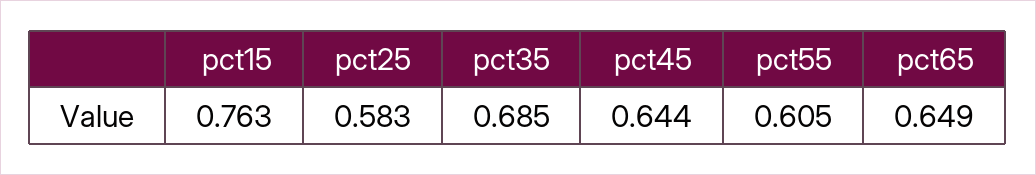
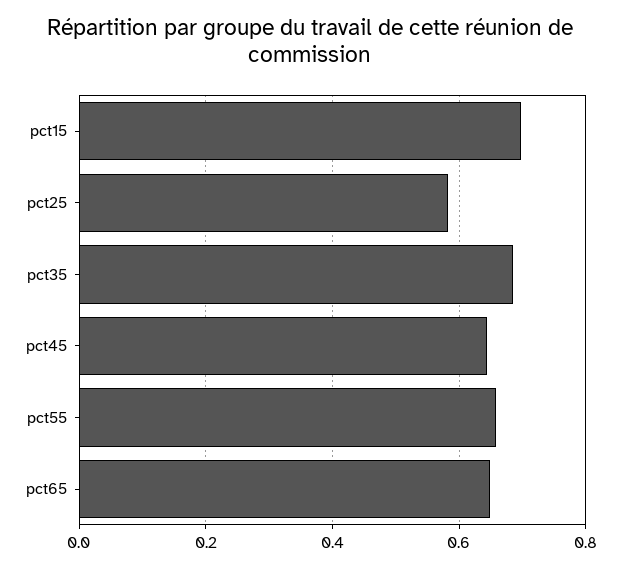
  {
-   "pct15": 0.763,
+   "pct15": 0.7,
    "pct25": 0.583,
    "pct35": 0.685,
    "pct45": 0.644,
-   "pct55": 0.605,
+   "pct55": 0.66,
    "pct65": 0.649
  }

